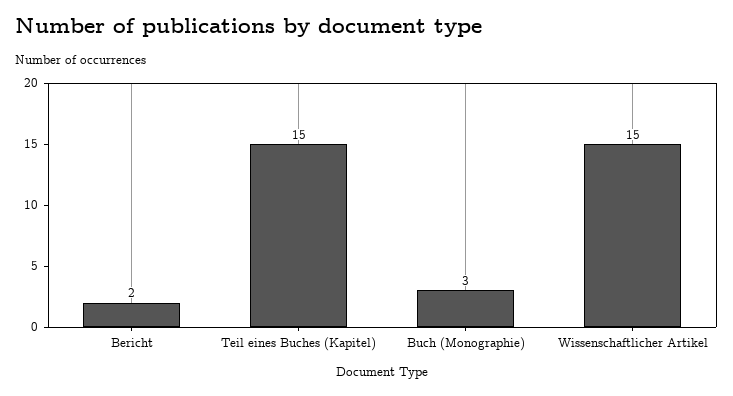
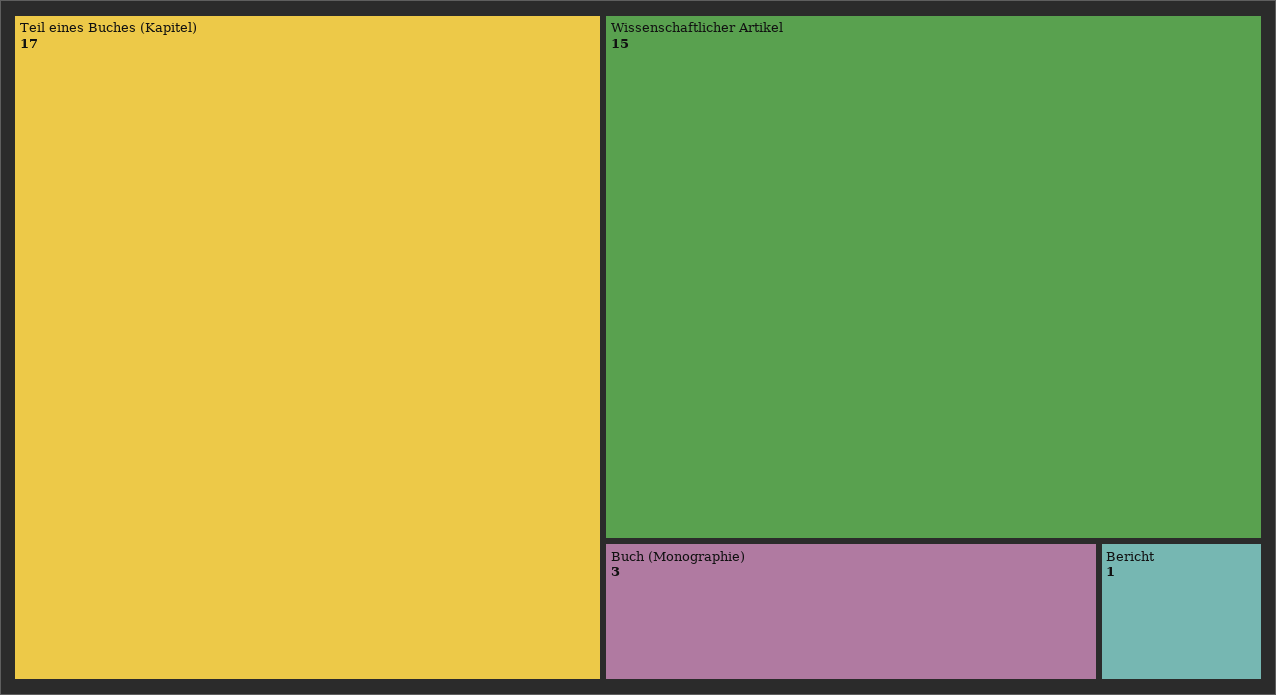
  {
-   "Bericht": 2,
+   "Bericht": 1,
-   "Teil eines Buches (Kapitel)": 15,
+   "Teil eines Buches (Kapitel)": 17,
    "Buch (Monographie)": 3,
    "Wissenschaftlicher Artikel": 15
  }

